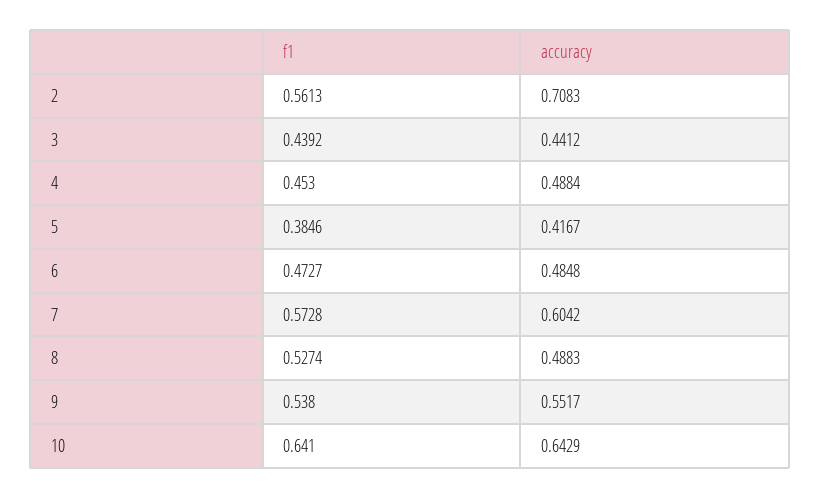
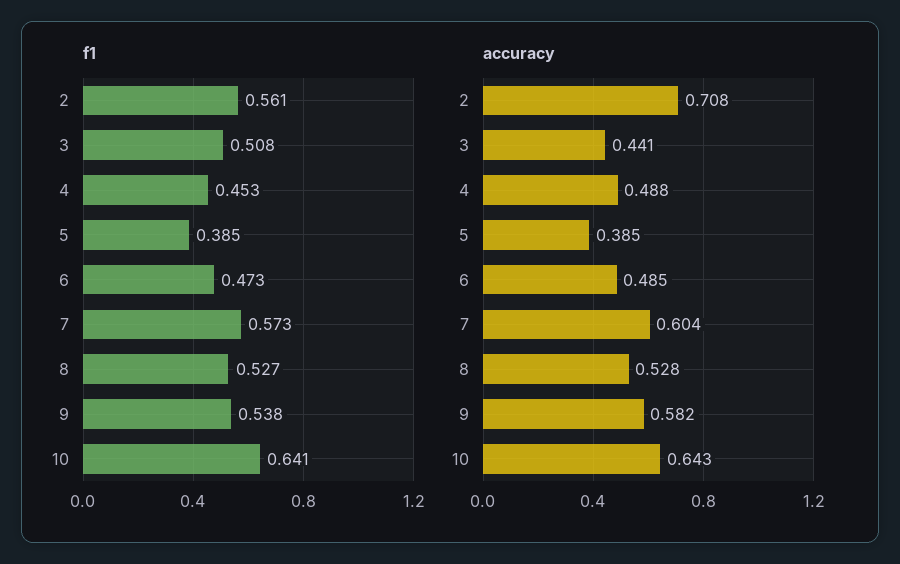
  {
    "f1": {
      "2": 0.5613,
-     "3": 0.4392,
+     "3": 0.508,
      "4": 0.453,
      "5": 0.3846,
      "6": 0.4727,
      "7": 0.5728,
      "8": 0.5274,
      "9": 0.538,
      "10": 0.641
    },
    "accuracy": {
      "2": 0.7083,
      "3": 0.4412,
      "4": 0.4884,
-     "5": 0.4167,
+     "5": 0.385,
      "6": 0.4848,
      "7": 0.6042,
-     "8": 0.4883,
+     "8": 0.528,
-     "9": 0.5517,
+     "9": 0.582,
      "10": 0.6429
    }
  }

